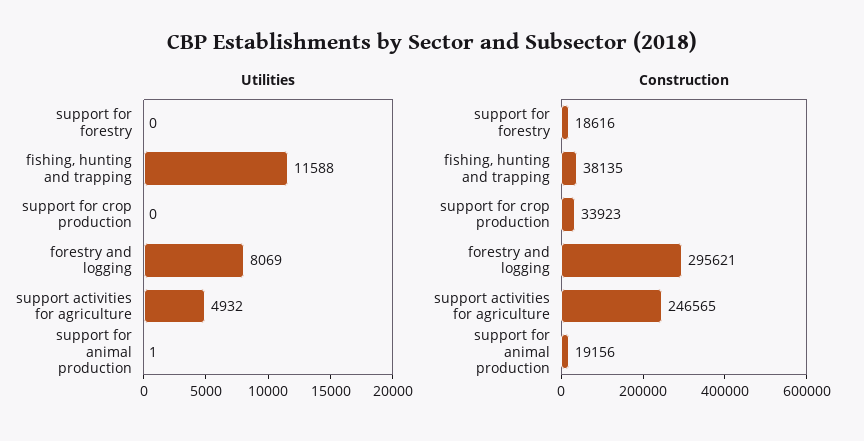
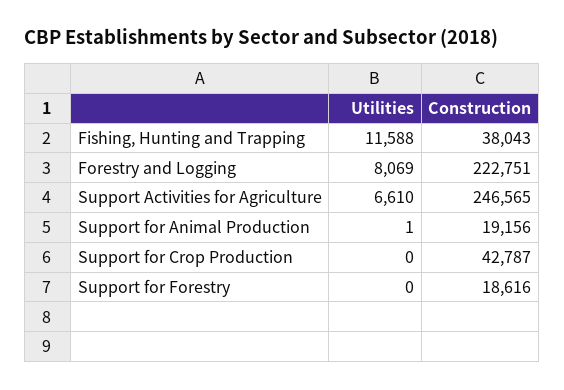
  {
    "Utilities": {
      "support for forestry": 0,
      "fishing, hunting and trapping": 11588,
      "support for crop production": 0,
      "forestry and logging": 8069,
-     "support activities for agriculture": 4932,
+     "support activities for agriculture": 6610,
      "support for animal production": 1
    },
    "Construction": {
      "support for forestry": 18616,
-     "fishing, hunting and trapping": 38135,
+     "fishing, hunting and trapping": 38043,
-     "support for crop production": 33923,
+     "support for crop production": 42787,
-     "forestry and logging": 295621,
+     "forestry and logging": 222751,
      "support activities for agriculture": 246565,
      "support for animal production": 19156
    }
  }

